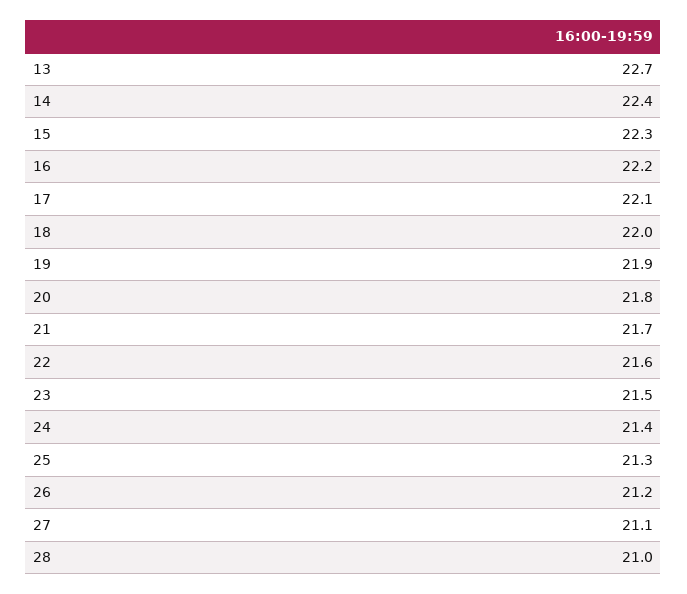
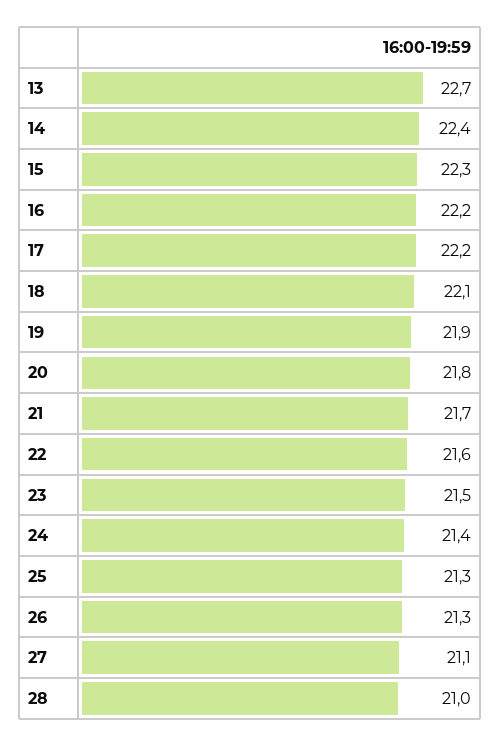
  {
    "13": 22.7,
    "14": 22.4,
    "15": 22.3,
    "16": 22.2,
-   "17": 22.1,
+   "17": 22.2,
-   "18": 22,
+   "18": 22.1,
    "19": 21.9,
    "20": 21.8,
    "21": 21.7,
    "22": 21.6,
    "23": 21.5,
    "24": 21.4,
    "25": 21.3,
-   "26": 21.2,
+   "26": 21.3,
    "27": 21.1,
    "28": 21
  }

